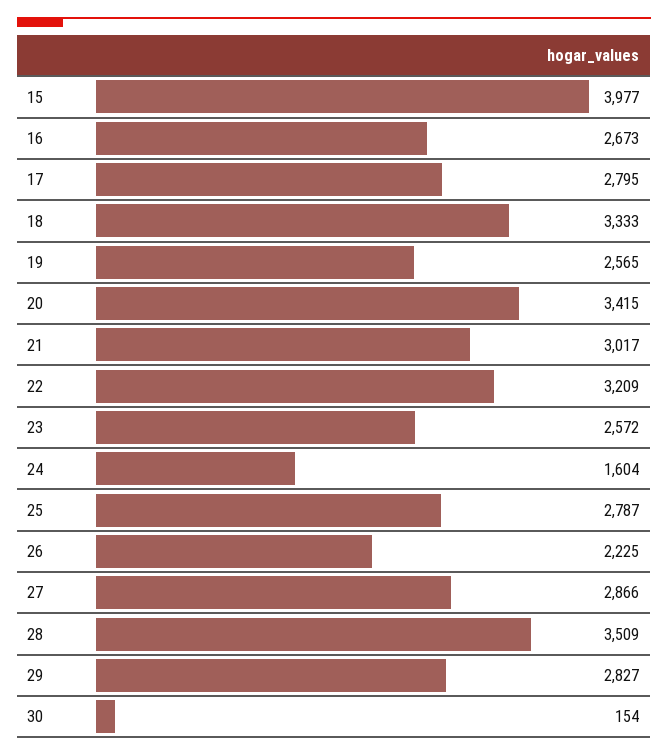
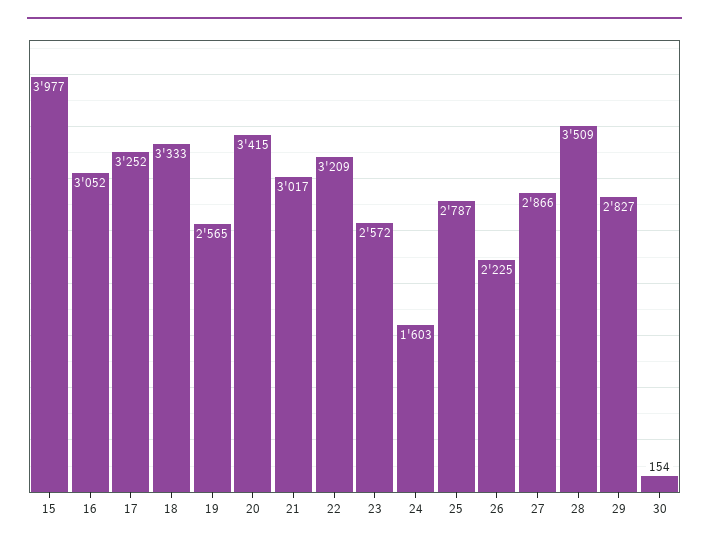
  {
    "15": 3977,
-   "16": 2673,
+   "16": 3052,
-   "17": 2795,
+   "17": 3252,
    "18": 3333,
    "19": 2565,
    "20": 3415,
    "21": 3017,
    "22": 3209,
    "23": 2572,
-   "24": 1604,
+   "24": 1603,
    "25": 2787,
    "26": 2225,
    "27": 2866,
    "28": 3509,
    "29": 2827,
    "30": 154
  }

